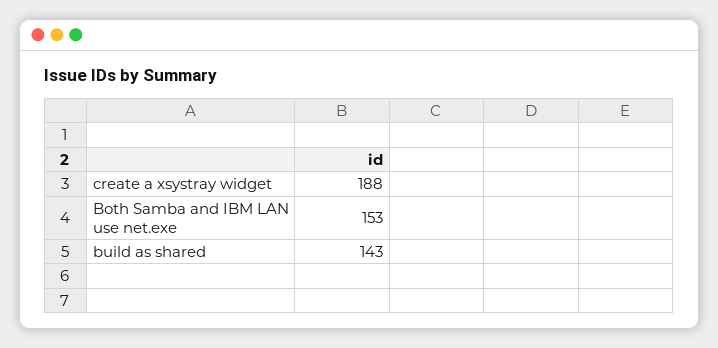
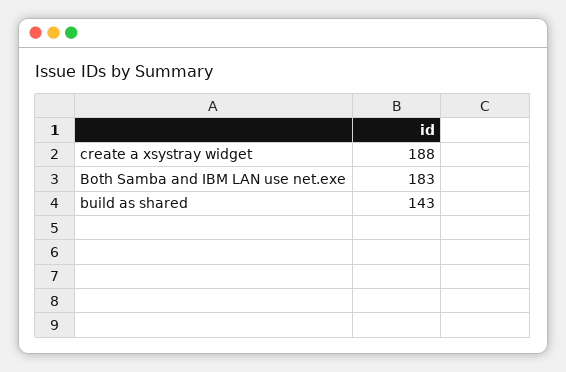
  {
    "create a xsystray widget": 188,
-   "Both Samba and IBM LAN use net.exe": 153,
+   "Both Samba and IBM LAN use net.exe": 183,
    "build as shared": 143
  }

